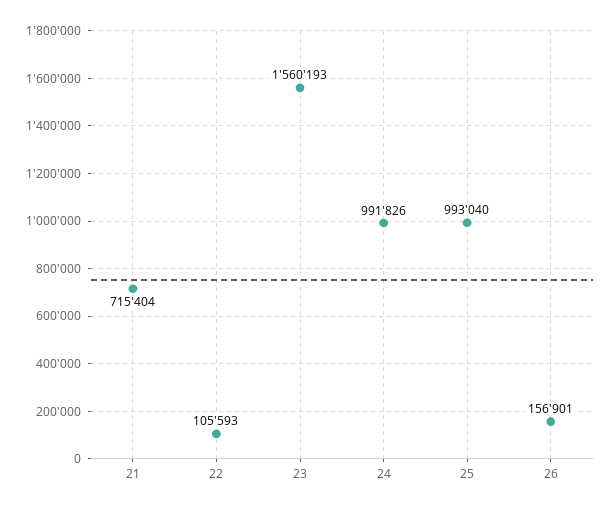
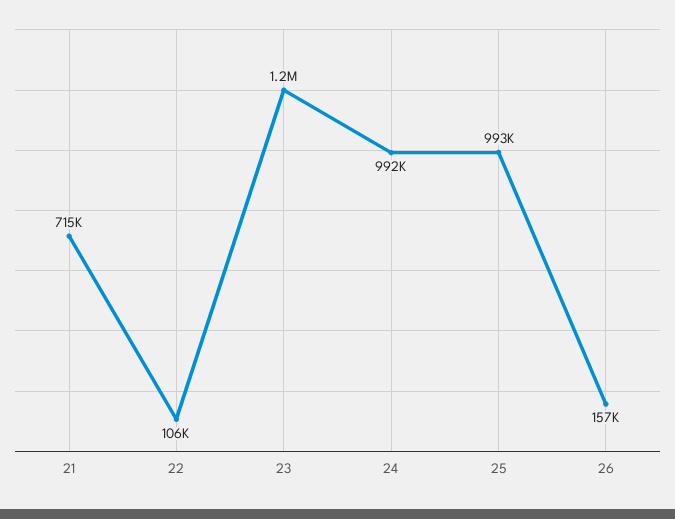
  {
    "21": 715404,
    "22": 105593,
-   "23": 1560193,
+   "23": 1200000,
    "24": 991826,
    "25": 993040,
    "26": 156901
  }

